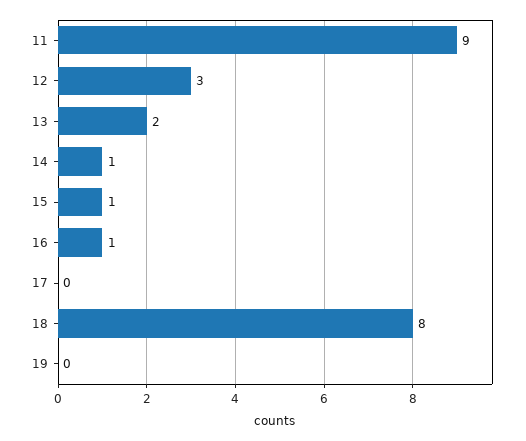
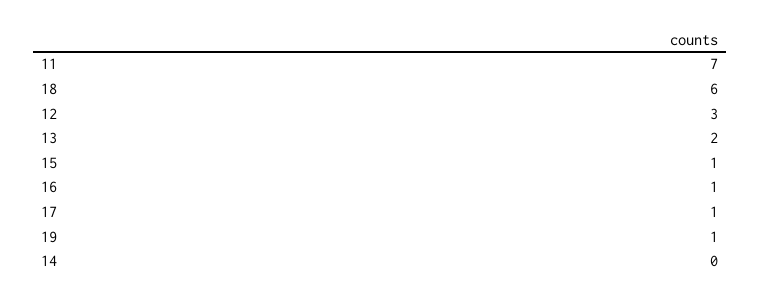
  {
-   "11": 9,
+   "11": 7,
    "12": 3,
    "13": 2,
-   "14": 1,
+   "14": 0,
    "15": 1,
    "16": 1,
-   "17": 0,
+   "17": 1,
-   "18": 8,
+   "18": 6,
-   "19": 0
+   "19": 1
  }

